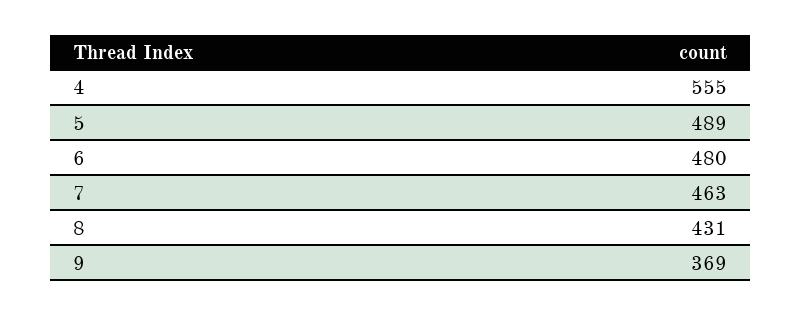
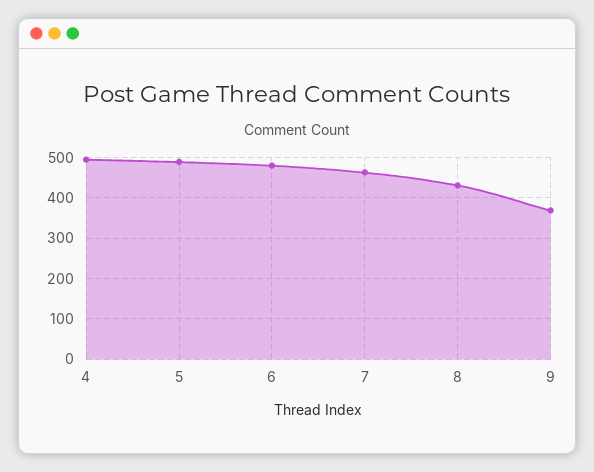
  {
-   "4": 555,
+   "4": 500,
    "5": 489,
    "6": 480,
    "7": 463,
    "8": 431,
    "9": 369
  }

